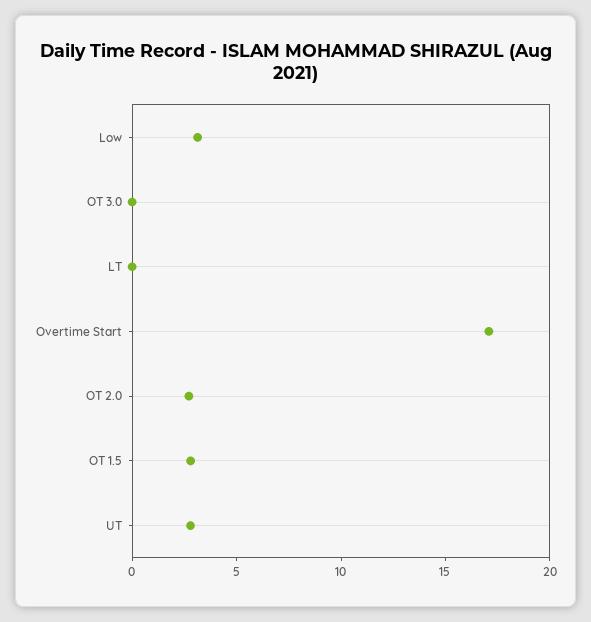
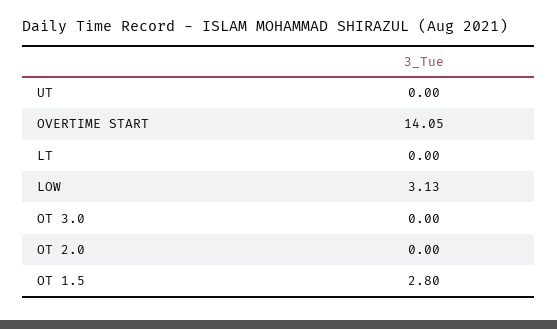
  {
    "Low": 3.13,
    "OT 3.0": 0,
    "LT": 0,
-   "Overtime Start": 17,
+   "Overtime Start": 14.05,
-   "OT 2.0": 3,
+   "OT 2.0": 0,
    "OT 1.5": 2.8,
-   "UT": 3
+   "UT": 0
  }

